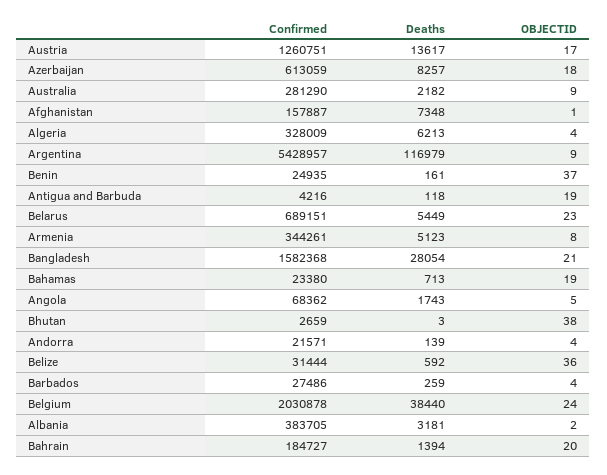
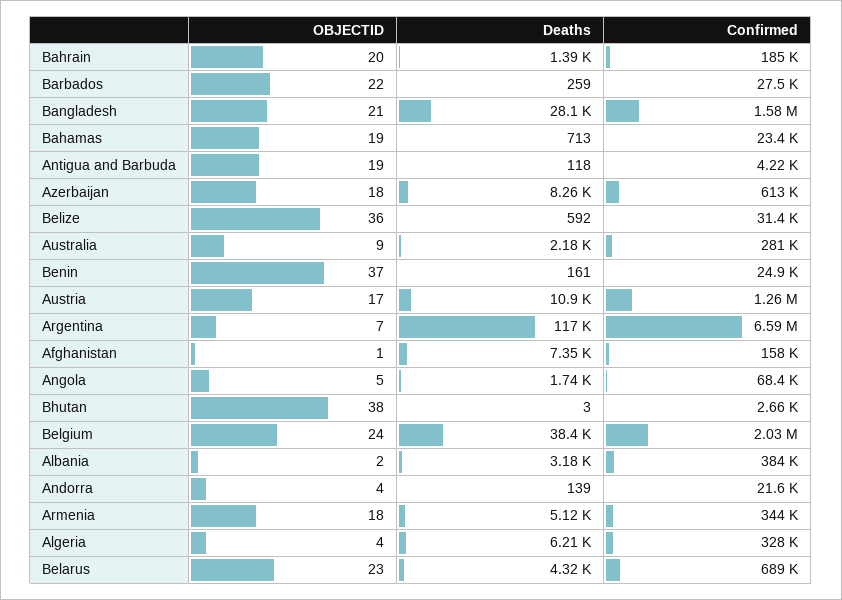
  {
    "Confirmed": {
      "Austria": 1260751,
      "Azerbaijan": 613059,
      "Australia": 281290,
      "Afghanistan": 157887,
      "Algeria": 328009,
-     "Argentina": 5428957,
+     "Argentina": 6590000,
      "Benin": 24935,
      "Antigua and Barbuda": 4216,
      "Belarus": 689151,
      "Armenia": 344261,
      "Bangladesh": 1582368,
      "Bahamas": 23380,
      "Angola": 68362,
      "Bhutan": 2659,
      "Andorra": 21571,
      "Belize": 31444,
      "Barbados": 27486,
      "Belgium": 2030878,
      "Albania": 383705,
      "Bahrain": 184727
    },
    "Deaths": {
-     "Austria": 13617,
+     "Austria": 10900,
      "Azerbaijan": 8257,
      "Australia": 2182,
      "Afghanistan": 7348,
      "Algeria": 6213,
      "Argentina": 116979,
      "Benin": 161,
      "Antigua and Barbuda": 118,
-     "Belarus": 5449,
+     "Belarus": 4320,
      "Armenia": 5123,
      "Bangladesh": 28054,
      "Bahamas": 713,
      "Angola": 1743,
      "Bhutan": 3,
      "Andorra": 139,
      "Belize": 592,
      "Barbados": 259,
      "Belgium": 38440,
      "Albania": 3181,
      "Bahrain": 1394
    },
    "OBJECTID": {
      "Austria": 17,
      "Azerbaijan": 18,
      "Australia": 9,
      "Afghanistan": 1,
      "Algeria": 4,
-     "Argentina": 9,
+     "Argentina": 7,
      "Benin": 37,
      "Antigua and Barbuda": 19,
      "Belarus": 23,
-     "Armenia": 8,
+     "Armenia": 18,
      "Bangladesh": 21,
      "Bahamas": 19,
      "Angola": 5,
      "Bhutan": 38,
      "Andorra": 4,
      "Belize": 36,
-     "Barbados": 4,
+     "Barbados": 22,
      "Belgium": 24,
      "Albania": 2,
      "Bahrain": 20
    }
  }

